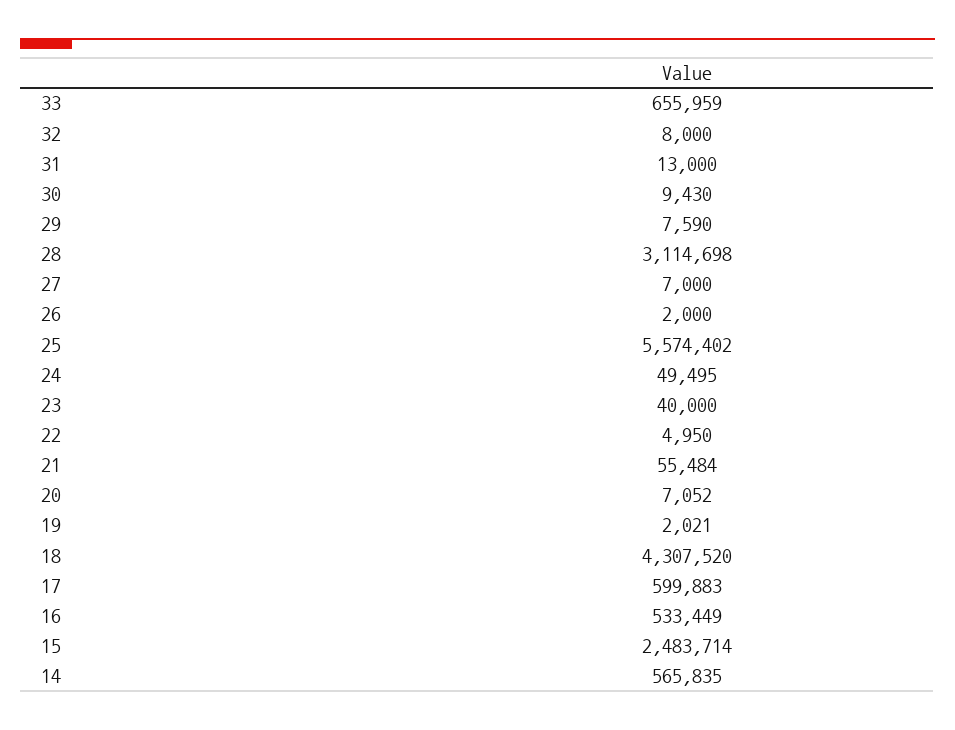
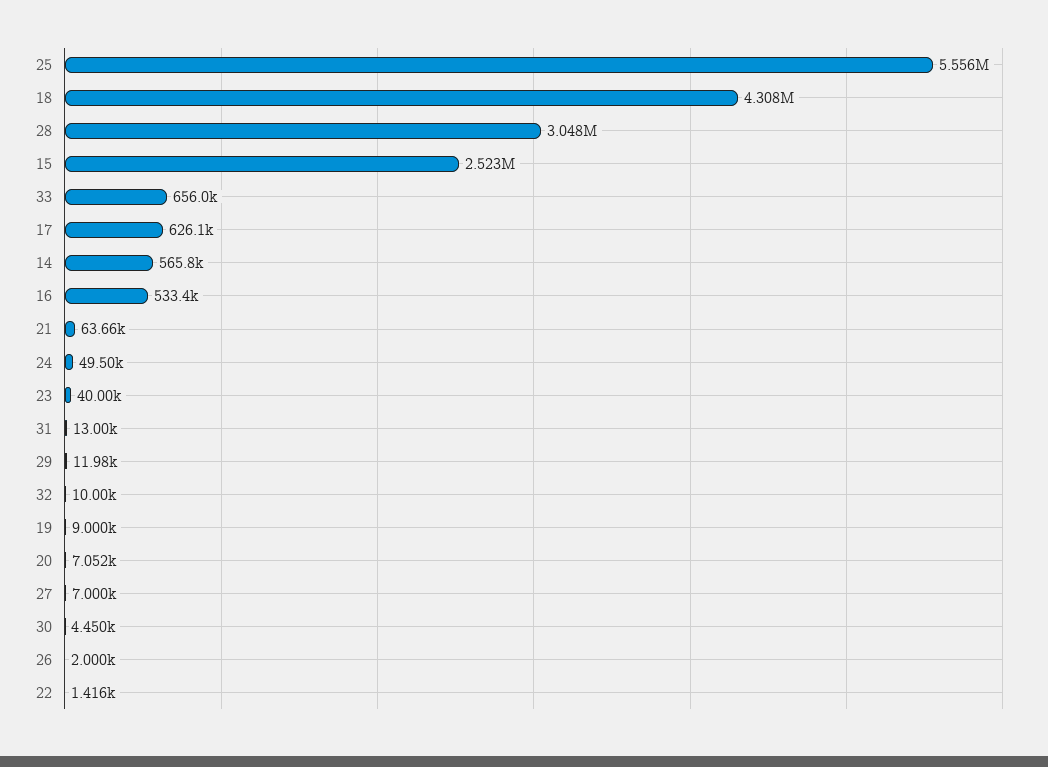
  {
    "33": 655959,
-   "32": 8000,
+   "32": 10000,
    "31": 13000,
-   "30": 9430,
+   "30": 4450,
-   "29": 7590,
+   "29": 11980,
-   "28": 3114698,
+   "28": 3048000,
    "27": 7000,
    "26": 2000,
-   "25": 5574402,
+   "25": 5556000,
    "24": 49495,
    "23": 40000,
-   "22": 4950,
+   "22": 1416,
-   "21": 55484,
+   "21": 63660,
    "20": 7052,
-   "19": 2021,
+   "19": 9000,
    "18": 4307520,
-   "17": 599883,
+   "17": 626100,
    "16": 533449,
-   "15": 2483714,
+   "15": 2523000,
    "14": 565835
  }

